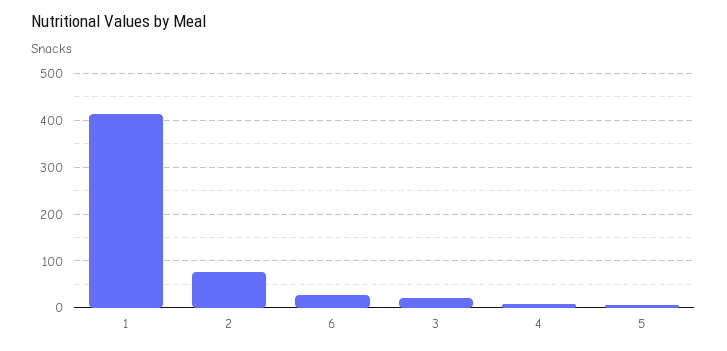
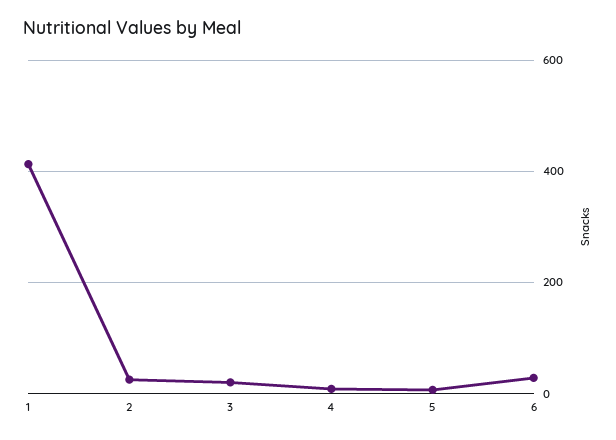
  {
    "1": 420,
-   "2": 80,
+   "2": 20,
    "6": 20,
    "3": 20,
    "4": 0,
    "5": 0
  }

